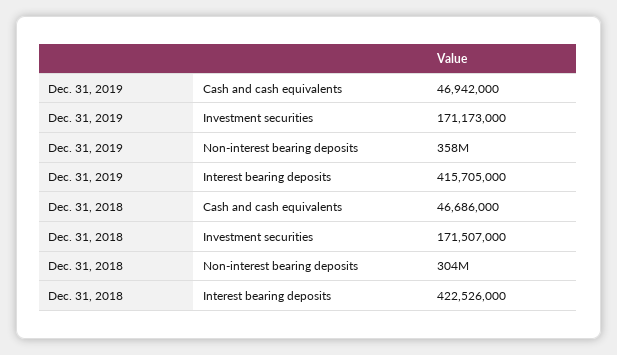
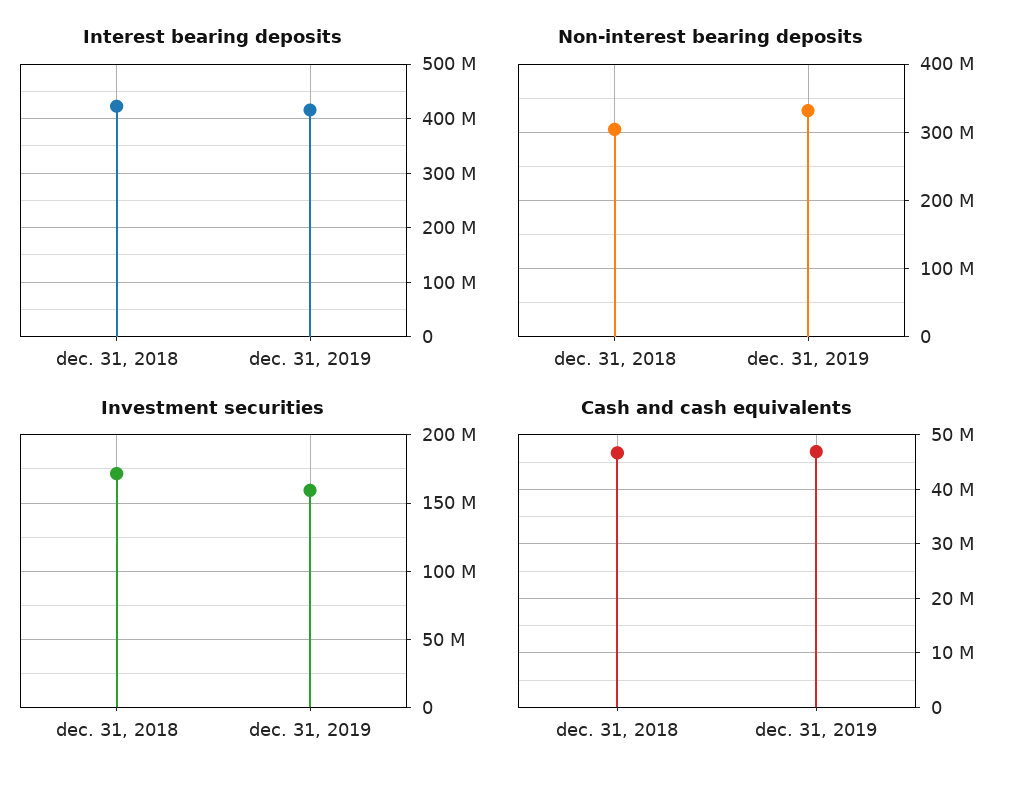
  {
    "Cash and cash equivalents": {
      "Dec. 31, 2019": 46942000,
      "Dec. 31, 2018": 46686000
    },
    "Investment securities": {
-     "Dec. 31, 2019": 171173000,
+     "Dec. 31, 2019": 160000000,
      "Dec. 31, 2018": 171507000
    },
    "Non-interest bearing deposits": {
-     "Dec. 31, 2019": 358000000,
+     "Dec. 31, 2019": 330000000,
      "Dec. 31, 2018": 304000000
    },
    "Interest bearing deposits": {
      "Dec. 31, 2019": 415705000,
      "Dec. 31, 2018": 422526000
    }
  }

